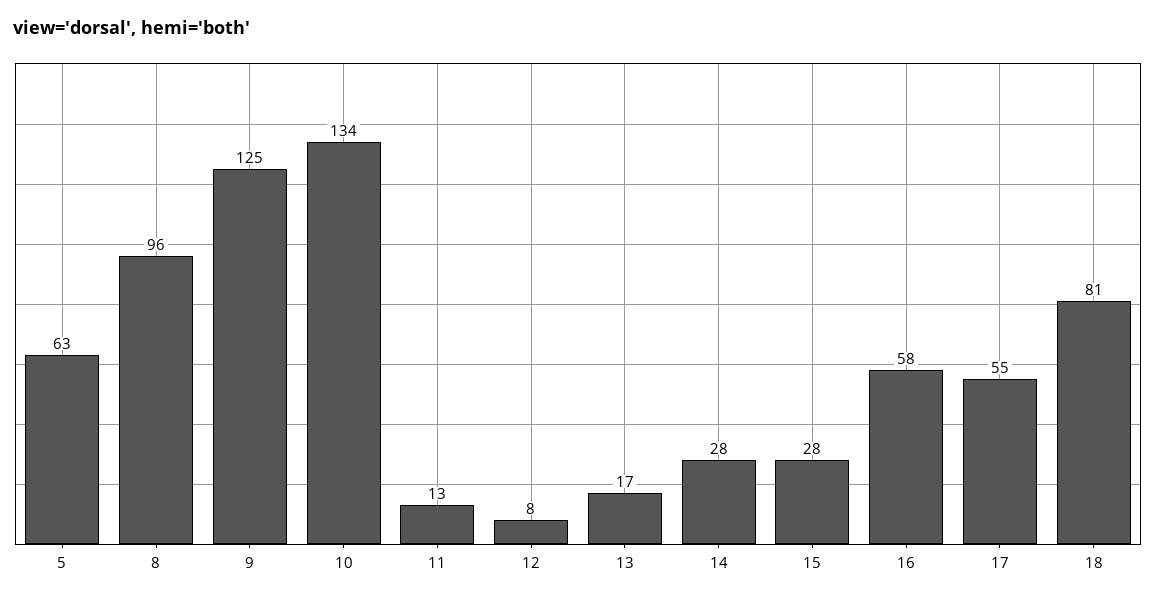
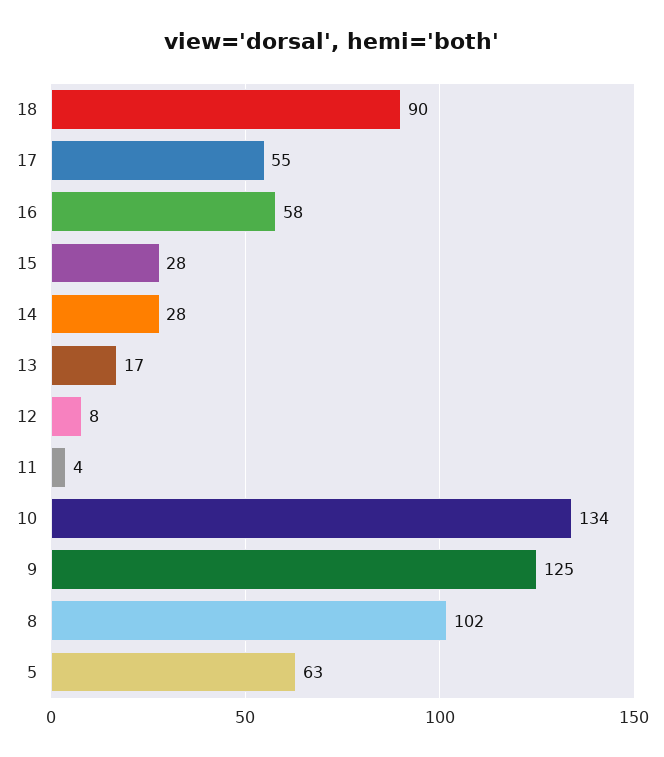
  {
    "5": 63,
-   "8": 96,
+   "8": 102,
    "9": 125,
    "10": 134,
-   "11": 13,
+   "11": 4,
    "12": 8,
    "13": 17,
    "14": 28,
    "15": 28,
    "16": 58,
    "17": 55,
-   "18": 81
+   "18": 90
  }

